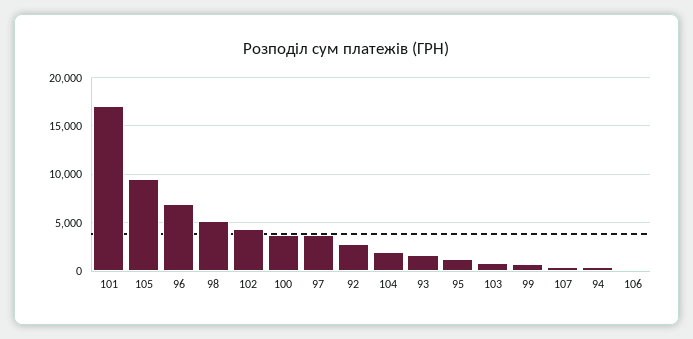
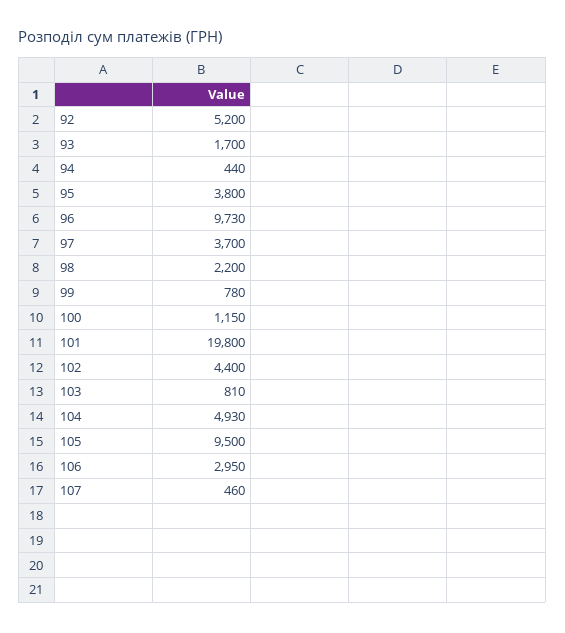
  {
-   "101": 17000,
+   "101": 19800,
    "105": 9500,
-   "96": 7000,
+   "96": 9730,
-   "98": 5000,
+   "98": 2200,
    "102": 4400,
-   "100": 4000,
+   "100": 1150,
    "97": 3700,
-   "92": 3000,
+   "92": 5200,
-   "104": 2000,
+   "104": 4930,
    "93": 1700,
-   "95": 1000,
+   "95": 3800,
    "103": 810,
    "99": 780,
    "107": 460,
    "94": 440,
-   "106": 0
+   "106": 2950
  }

